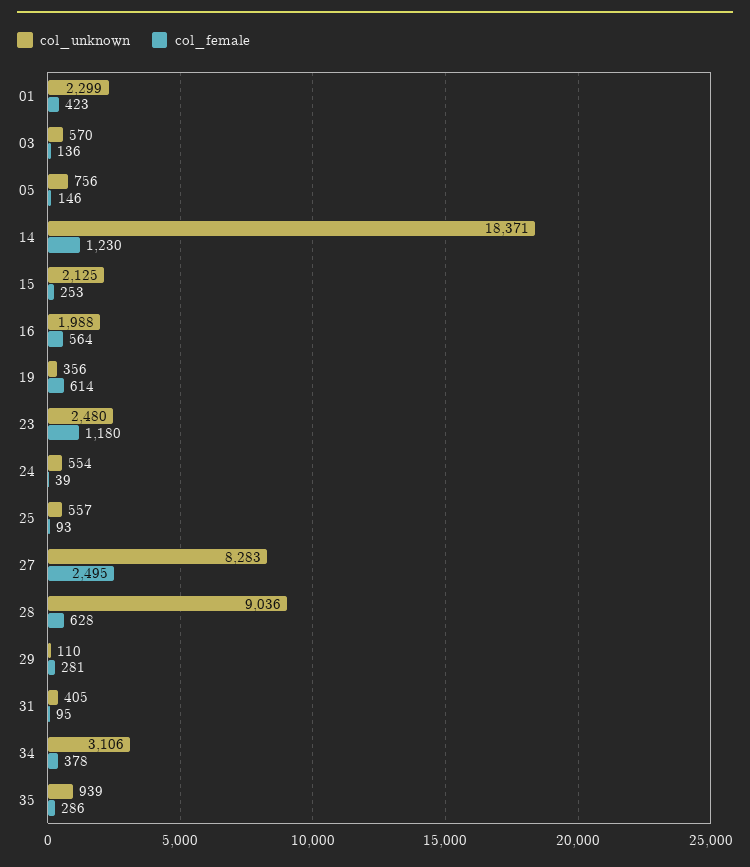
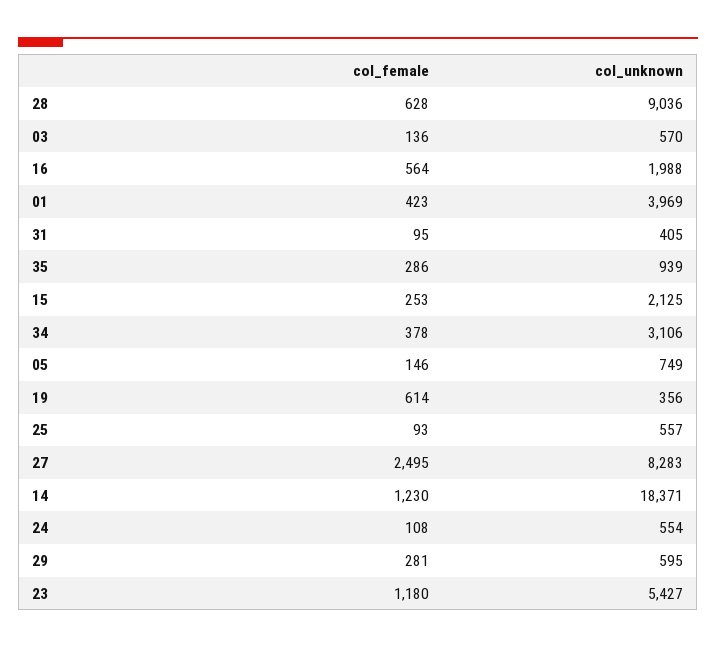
  {
    "col_unknown": {
-     "01": 2299,
+     "01": 3969,
      "03": 570,
-     "05": 756,
+     "05": 749,
      "14": 18371,
      "15": 2125,
      "16": 1988,
      "19": 356,
-     "23": 2480,
+     "23": 5427,
      "24": 554,
      "25": 557,
      "27": 8283,
      "28": 9036,
-     "29": 110,
+     "29": 595,
      "31": 405,
      "34": 3106,
      "35": 939
    },
    "col_female": {
      "01": 423,
      "03": 136,
      "05": 146,
      "14": 1230,
      "15": 253,
      "16": 564,
      "19": 614,
      "23": 1180,
-     "24": 39,
+     "24": 108,
      "25": 93,
      "27": 2495,
      "28": 628,
      "29": 281,
      "31": 95,
      "34": 378,
      "35": 286
    }
  }

